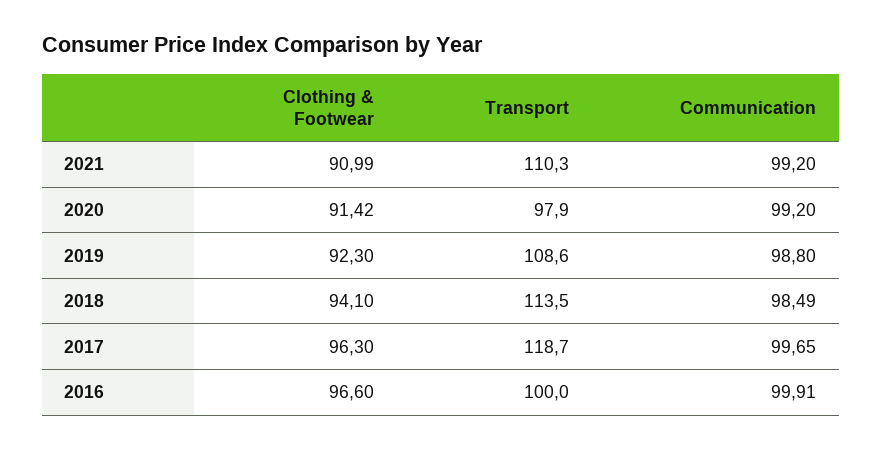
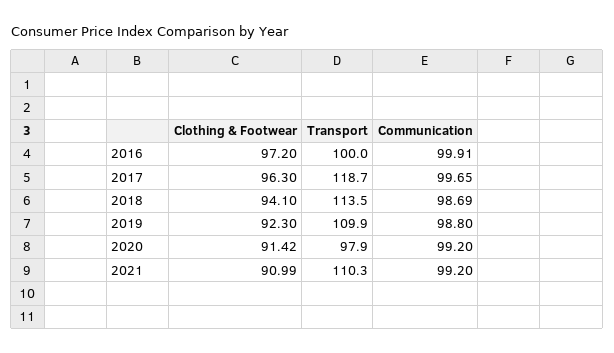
  {
    "Clothing & Footwear": {
      "2021": 90.99,
      "2020": 91.42,
      "2019": 92.3,
      "2018": 94.1,
      "2017": 96.3,
-     "2016": 96.6
+     "2016": 97.2
    },
    "Transport": {
      "2021": 110.3,
      "2020": 97.9,
-     "2019": 108.6,
+     "2019": 109.9,
      "2018": 113.5,
      "2017": 118.7,
      "2016": 100
    },
    "Communication": {
      "2021": 99.2,
      "2020": 99.2,
      "2019": 98.8,
-     "2018": 98.49,
+     "2018": 98.69,
      "2017": 99.65,
      "2016": 99.91
    }
  }

